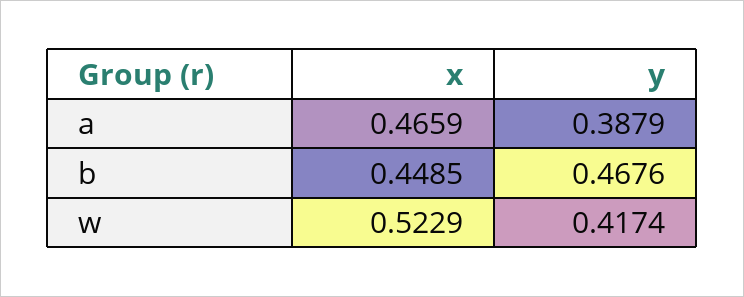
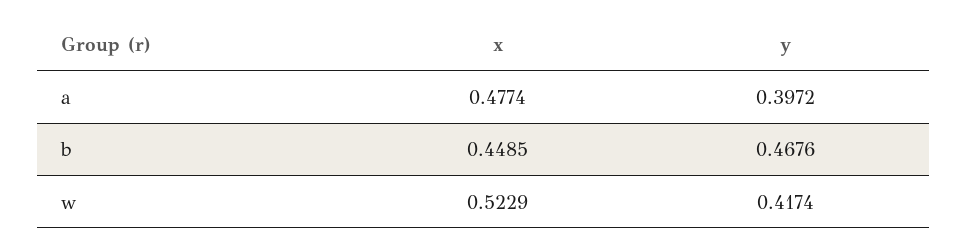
  {
    "x": {
-     "a": 0.4659,
+     "a": 0.4774,
      "b": 0.4485,
      "w": 0.5229
    },
    "y": {
-     "a": 0.3879,
+     "a": 0.3972,
      "b": 0.4676,
      "w": 0.4174
    }
  }

